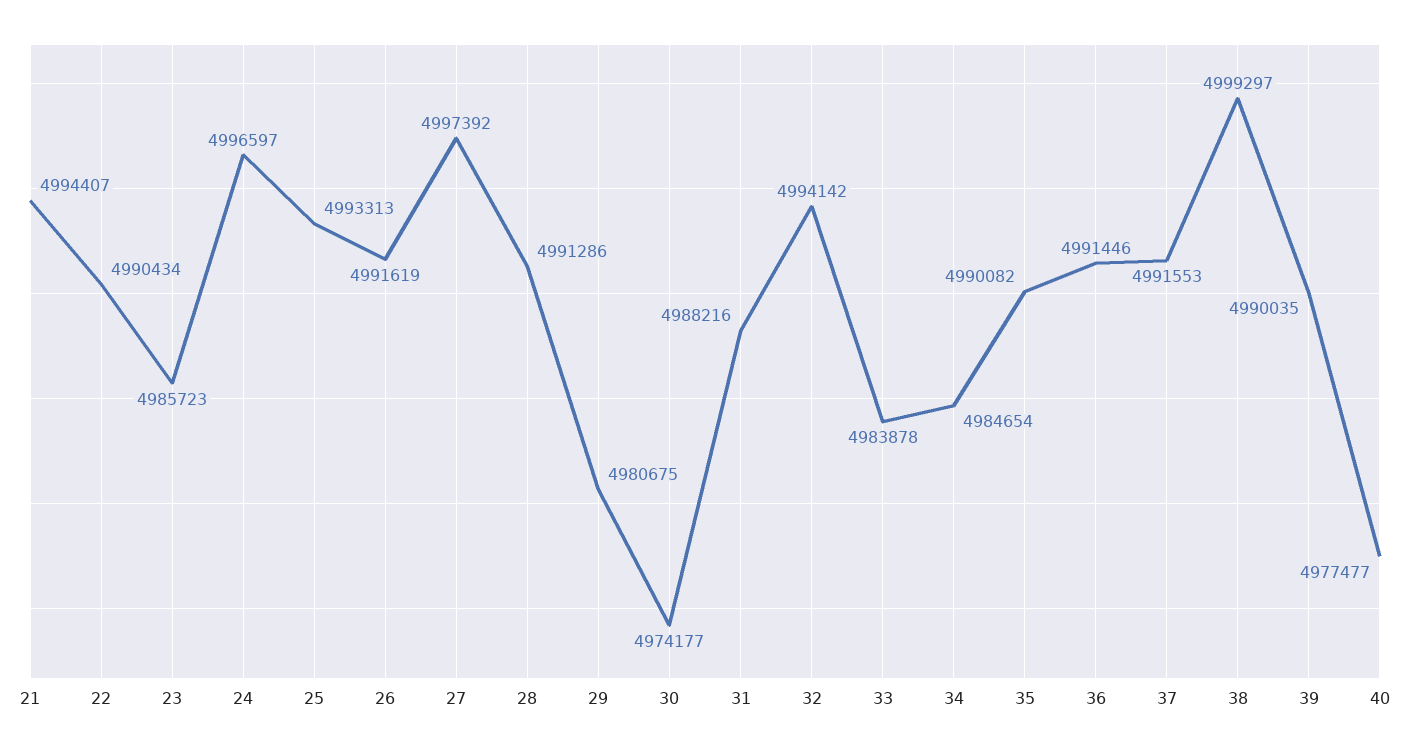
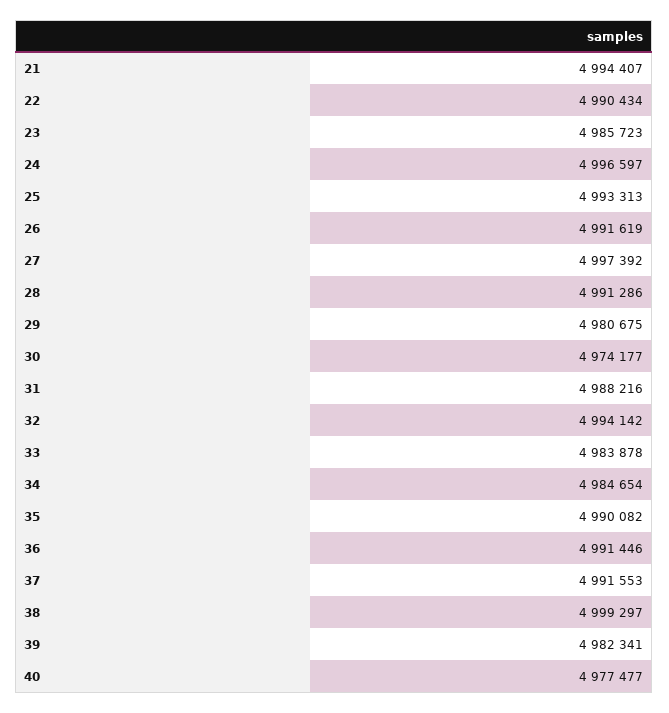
  {
    "21": 4994407,
    "22": 4990434,
    "23": 4985723,
    "24": 4996597,
    "25": 4993313,
    "26": 4991619,
    "27": 4997392,
    "28": 4991286,
    "29": 4980675,
    "30": 4974177,
    "31": 4988216,
    "32": 4994142,
    "33": 4983878,
    "34": 4984654,
    "35": 4990082,
    "36": 4991446,
    "37": 4991553,
    "38": 4999297,
-   "39": 4990035,
+   "39": 4982341,
    "40": 4977477
  }

